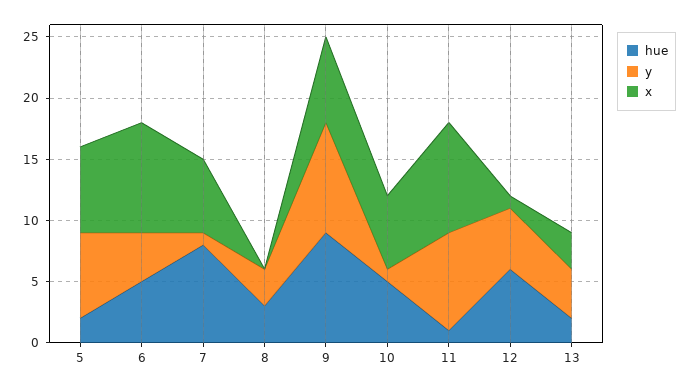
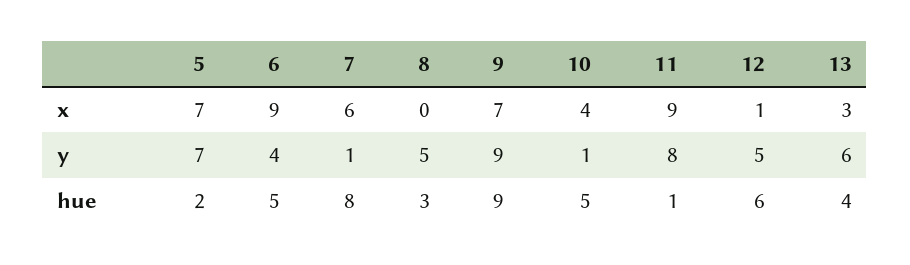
  {
    "hue": {
      "5": 2,
      "6": 5,
      "7": 8,
      "8": 3,
      "9": 9,
      "10": 5,
      "11": 1,
      "12": 6,
-     "13": 2
+     "13": 4
    },
    "y": {
      "5": 7,
      "6": 4,
      "7": 1,
-     "8": 3,
+     "8": 5,
      "9": 9,
      "10": 1,
      "11": 8,
      "12": 5,
-     "13": 4
+     "13": 6
    },
    "x": {
      "5": 7,
      "6": 9,
      "7": 6,
      "8": 0,
      "9": 7,
-     "10": 6,
+     "10": 4,
      "11": 9,
      "12": 1,
      "13": 3
    }
  }

